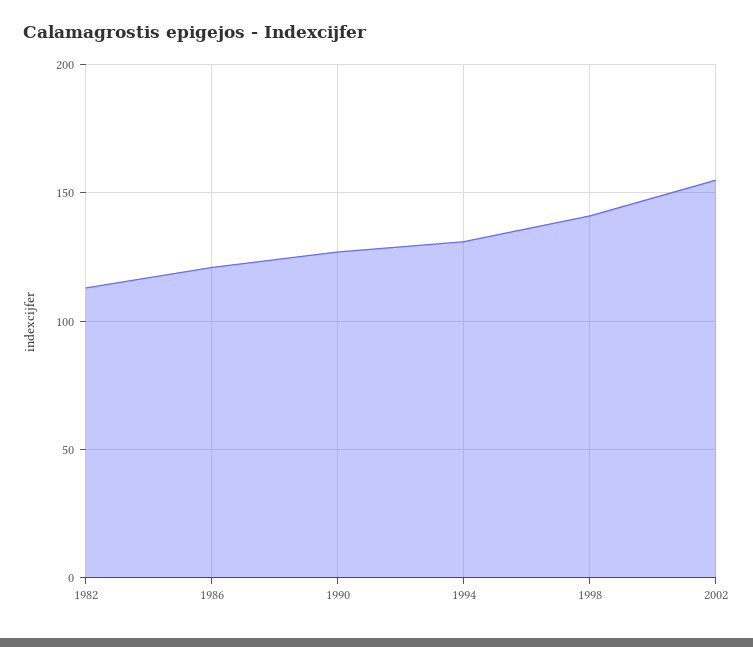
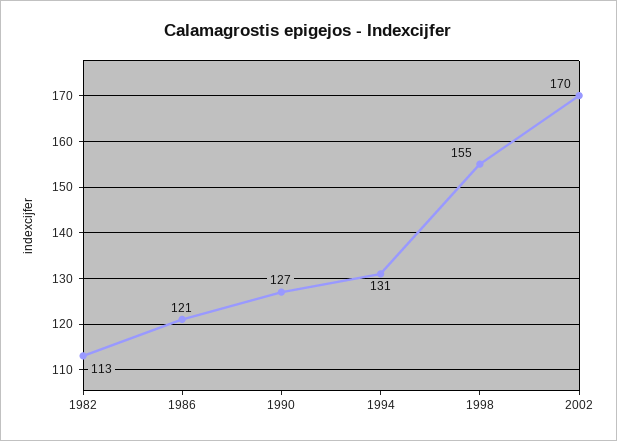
  {
    "1982": 113,
    "1986": 121,
    "1990": 127,
    "1994": 131,
-   "1998": 140,
+   "1998": 155,
-   "2002": 155
+   "2002": 170
  }

